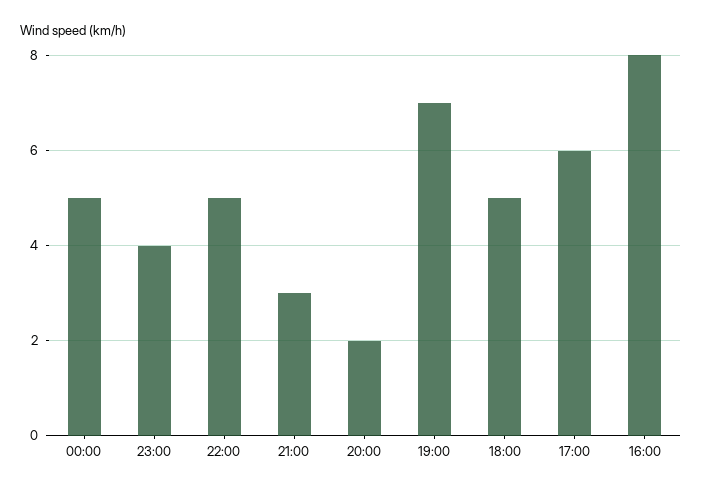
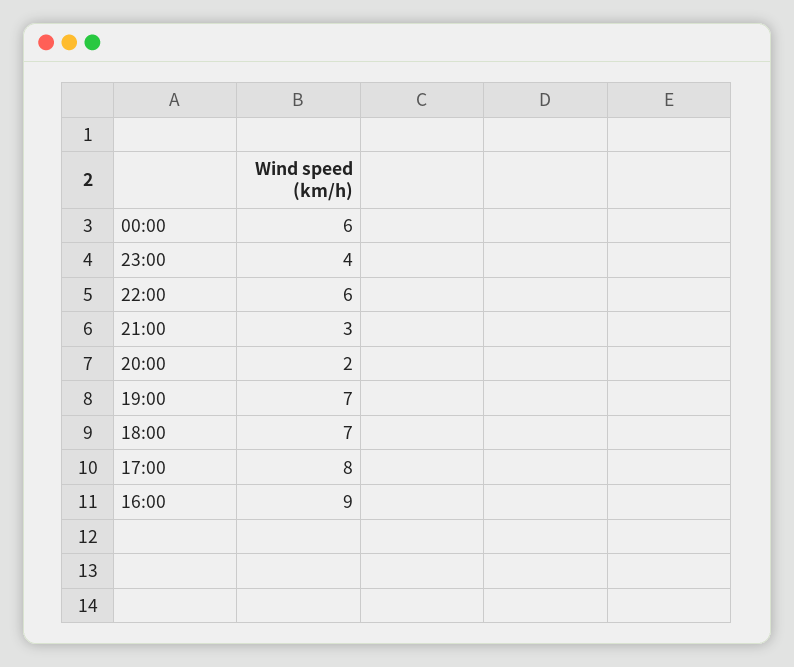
  {
-   "00:00": 5,
+   "00:00": 6,
    "23:00": 4,
-   "22:00": 5,
+   "22:00": 6,
    "21:00": 3,
    "20:00": 2,
    "19:00": 7,
-   "18:00": 5,
+   "18:00": 7,
-   "17:00": 6,
+   "17:00": 8,
-   "16:00": 8
+   "16:00": 9
  }

